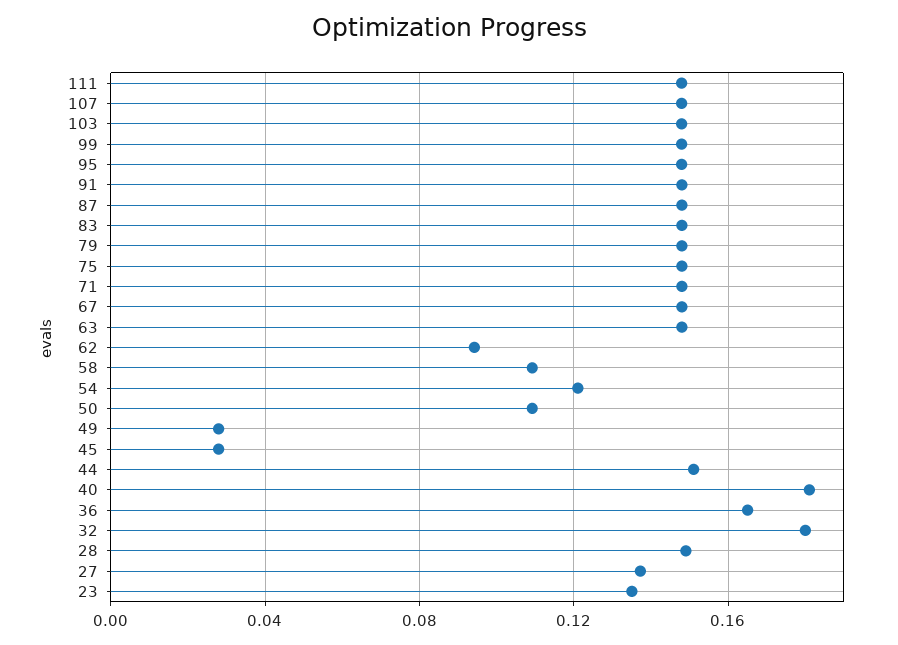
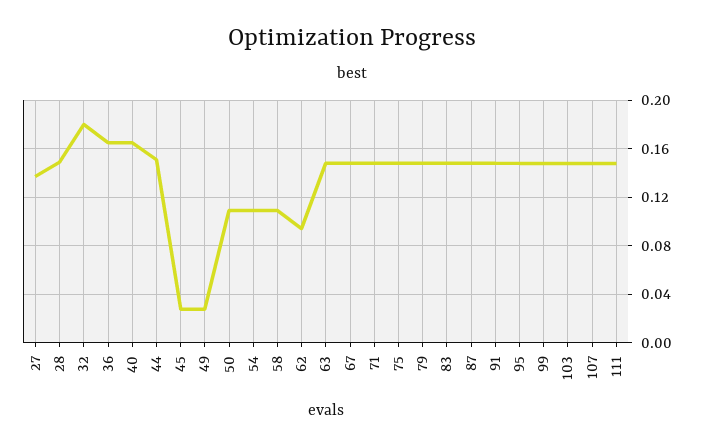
  {
    "111": 0.15,
    "107": 0.15,
    "103": 0.15,
    "99": 0.15,
    "95": 0.15,
    "91": 0.15,
    "87": 0.15,
    "83": 0.15,
    "79": 0.15,
    "75": 0.15,
    "71": 0.15,
    "67": 0.15,
    "63": 0.15,
    "62": 0.095,
    "58": 0.11,
-   "54": 0.12,
+   "54": 0.11,
    "50": 0.11,
    "49": 0.03,
    "45": 0.03,
    "44": 0.15,
-   "40": 0.18,
+   "40": 0.165,
    "36": 0.165,
    "32": 0.18,
    "28": 0.15,
-   "27": 0.135,
+   "27": 0.135
-   "23": 0.135
  }

